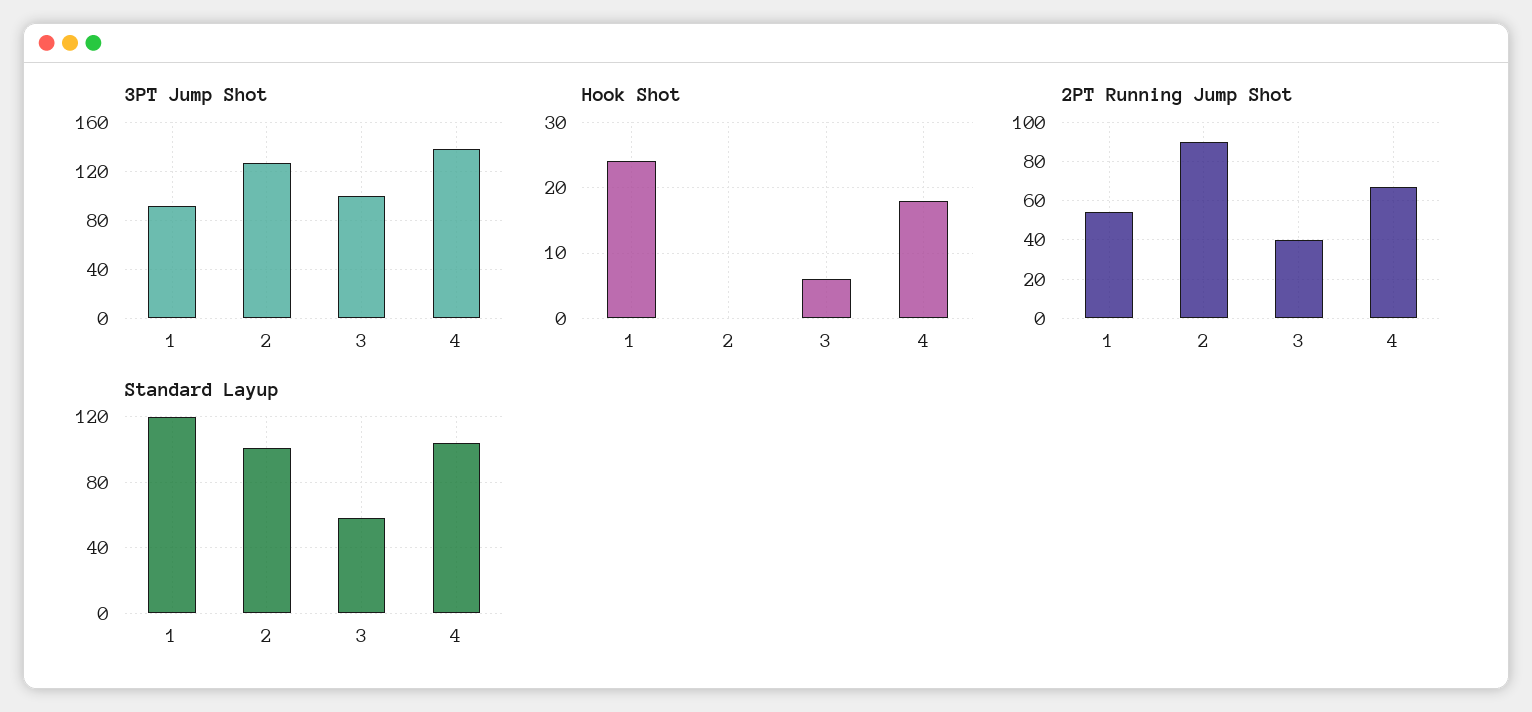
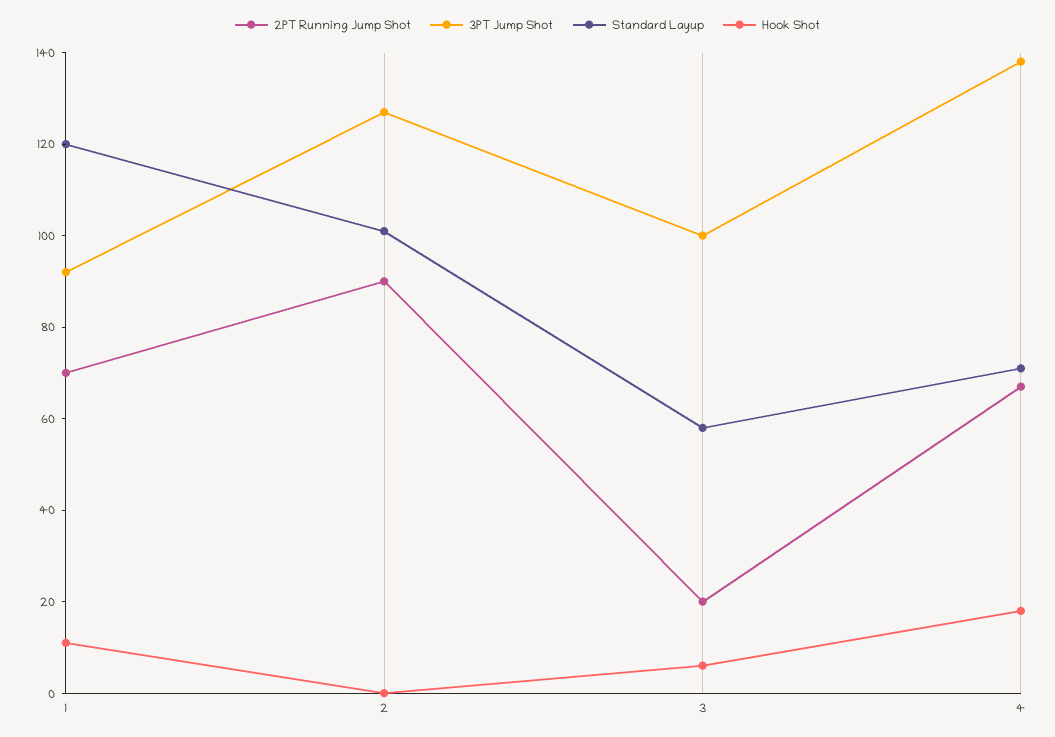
  {
    "3PT Jump Shot": {
      "1": 90,
      "2": 125,
      "3": 100,
      "4": 140
    },
    "Hook Shot": {
-     "1": 24,
+     "1": 10,
      "2": 0,
      "3": 6,
      "4": 18
    },
    "2PT Running Jump Shot": {
-     "1": 55,
+     "1": 70,
      "2": 90,
-     "3": 40,
+     "3": 20,
      "4": 65
    },
    "Standard Layup": {
      "1": 120,
      "2": 100,
      "3": 60,
-     "4": 105
+     "4": 70
    }
  }

